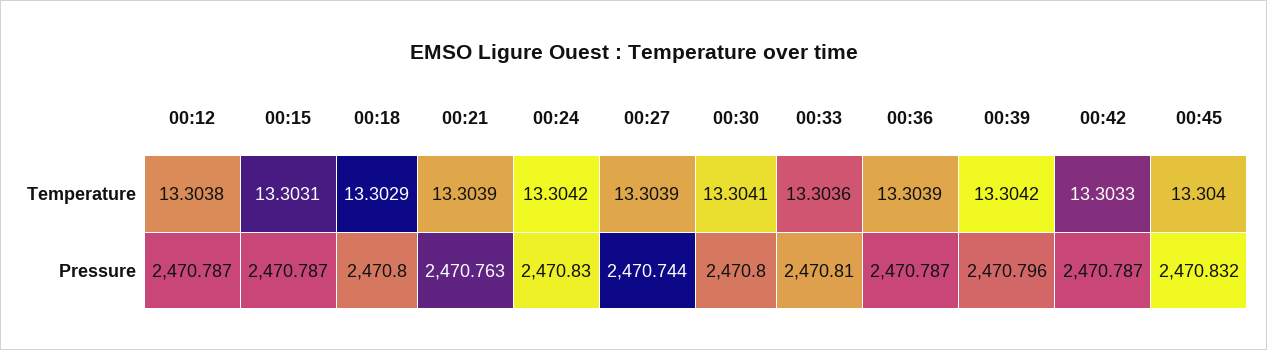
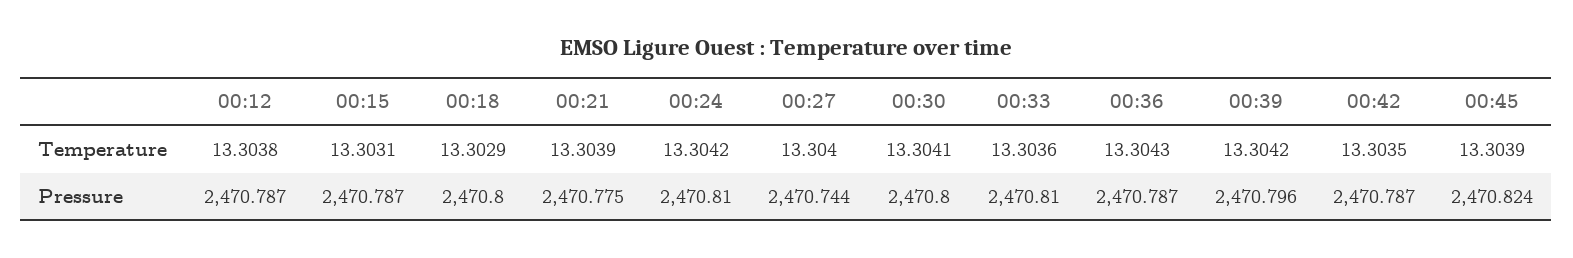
  {
    "00:12": {
      "Temperature": 13.3038,
      "Pressure": 2470.787
    },
    "00:15": {
      "Temperature": 13.3031,
      "Pressure": 2470.787
    },
    "00:18": {
      "Temperature": 13.3029,
      "Pressure": 2470.8
    },
    "00:21": {
      "Temperature": 13.3039,
-     "Pressure": 2470.763
+     "Pressure": 2470.775
    },
    "00:24": {
      "Temperature": 13.3042,
-     "Pressure": 2470.83
+     "Pressure": 2470.81
    },
    "00:27": {
-     "Temperature": 13.3039,
+     "Temperature": 13.304,
      "Pressure": 2470.744
    },
    "00:30": {
      "Temperature": 13.3041,
      "Pressure": 2470.8
    },
    "00:33": {
      "Temperature": 13.3036,
      "Pressure": 2470.81
    },
    "00:36": {
-     "Temperature": 13.3039,
+     "Temperature": 13.3043,
      "Pressure": 2470.787
    },
    "00:39": {
      "Temperature": 13.3042,
      "Pressure": 2470.796
    },
    "00:42": {
-     "Temperature": 13.3033,
+     "Temperature": 13.3035,
      "Pressure": 2470.787
    },
    "00:45": {
-     "Temperature": 13.304,
+     "Temperature": 13.3039,
-     "Pressure": 2470.832
+     "Pressure": 2470.824
    }
  }

